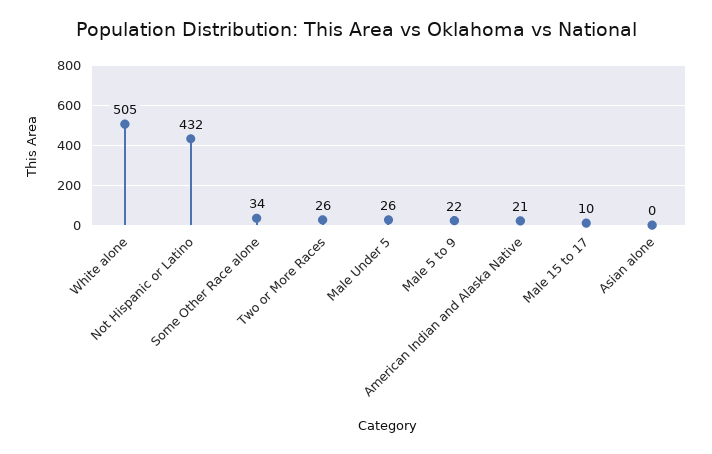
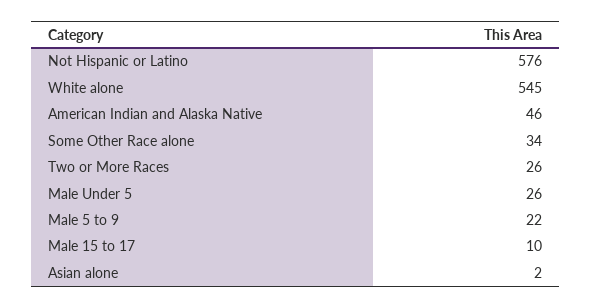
  {
-   "White alone": 505,
+   "White alone": 545,
-   "Not Hispanic or Latino": 432,
+   "Not Hispanic or Latino": 576,
    "Some Other Race alone": 34,
    "Two or More Races": 26,
    "Male Under 5": 26,
    "Male 5 to 9": 22,
-   "American Indian and Alaska Native": 21,
+   "American Indian and Alaska Native": 46,
    "Male 15 to 17": 10,
-   "Asian alone": 0
+   "Asian alone": 2
  }

